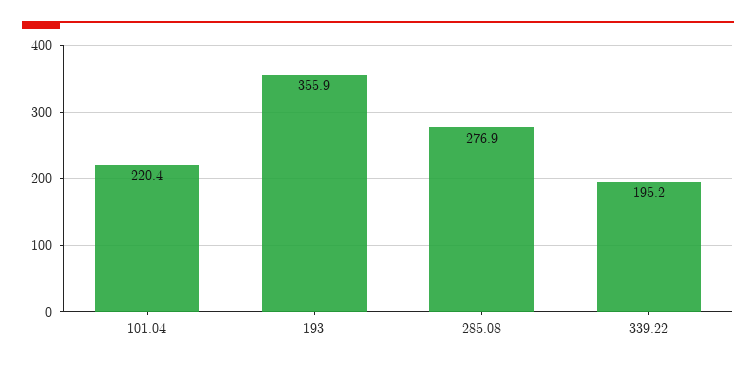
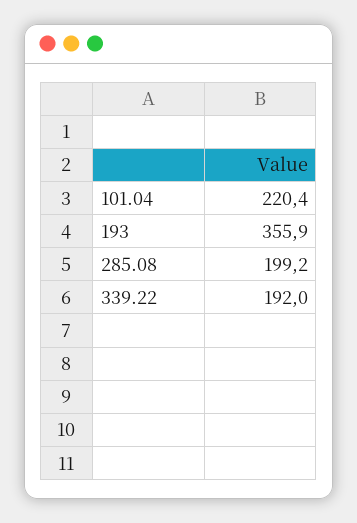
  {
    "101.04": 220.4,
    "193": 355.9,
-   "285.08": 276.9,
+   "285.08": 199.2,
-   "339.22": 195.2
+   "339.22": 192
  }

